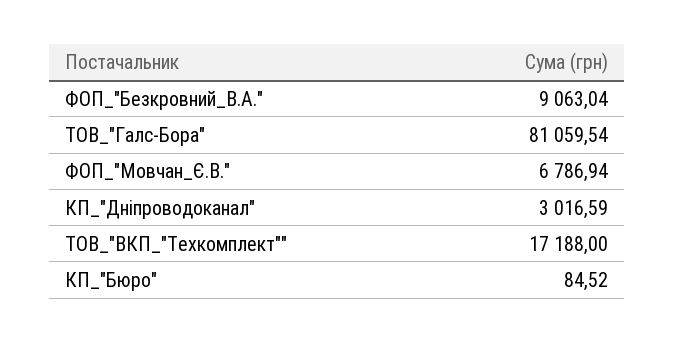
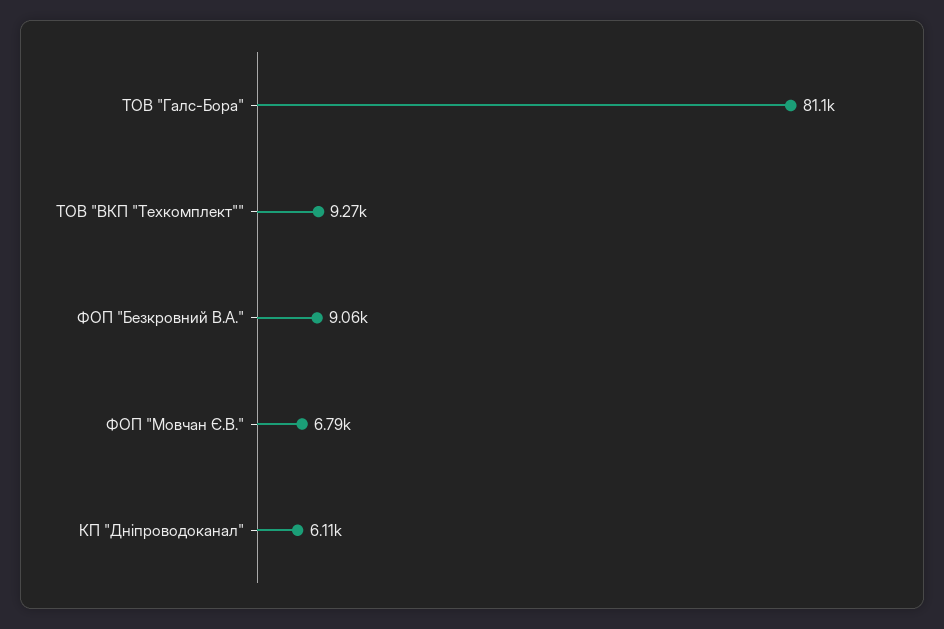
  {
    "ФОП_\"Безкровний_В.А.\"": 9063.04,
    "ТОВ_\"Галс-Бора\"": 81059.54,
    "ФОП_\"Мовчан_Є.В.\"": 6786.94,
-   "КП_\"Дніпроводоканал\"": 3016.59,
+   "КП_\"Дніпроводоканал\"": 6110,
-   "ТОВ_\"ВКП_\"Техкомплект\"\"": 17188,
+   "ТОВ_\"ВКП_\"Техкомплект\"\"": 9270
-   "КП_\"Бюро\"": 84.52
  }

